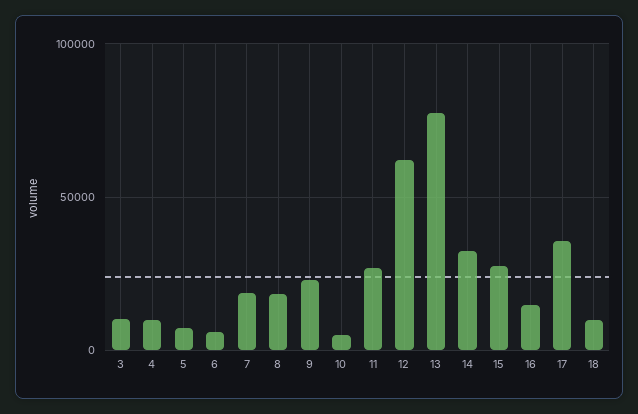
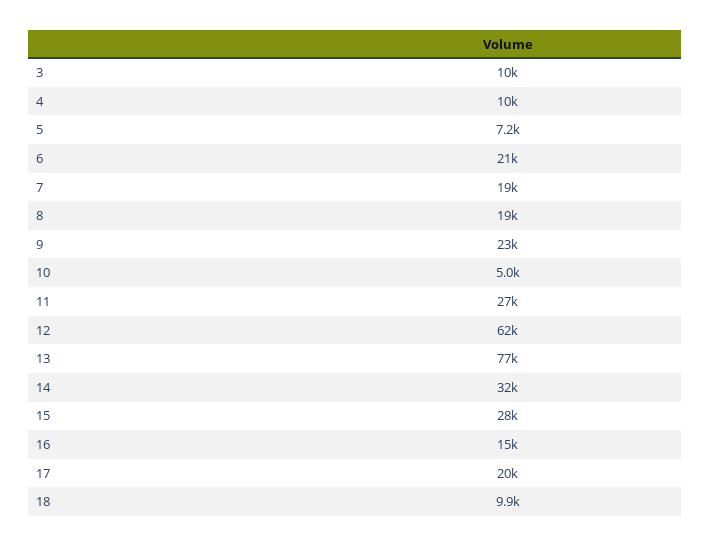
  {
    "3": 10000,
    "4": 10000,
    "5": 7200,
-   "6": 5000,
+   "6": 21000,
    "7": 19000,
    "8": 19000,
    "9": 23000,
    "10": 5000,
    "11": 27000,
    "12": 62000,
    "13": 77000,
    "14": 32000,
    "15": 28000,
    "16": 15000,
-   "17": 35000,
+   "17": 20000,
    "18": 9900
  }

